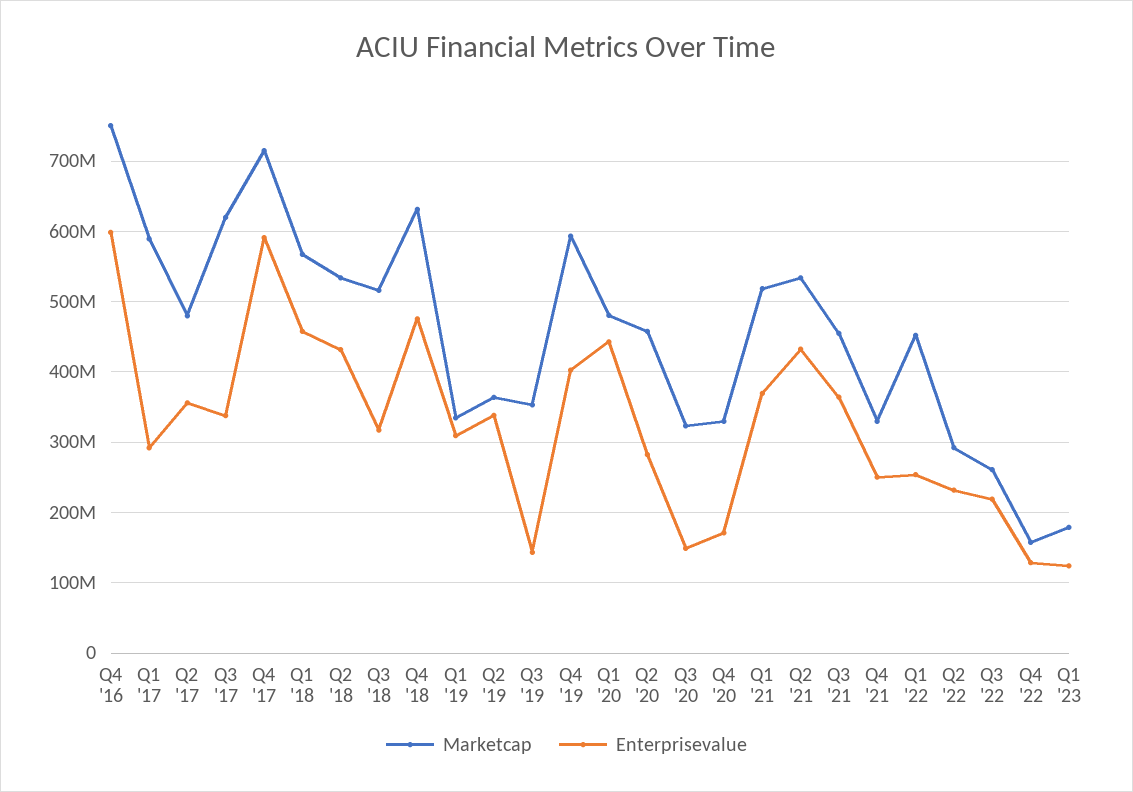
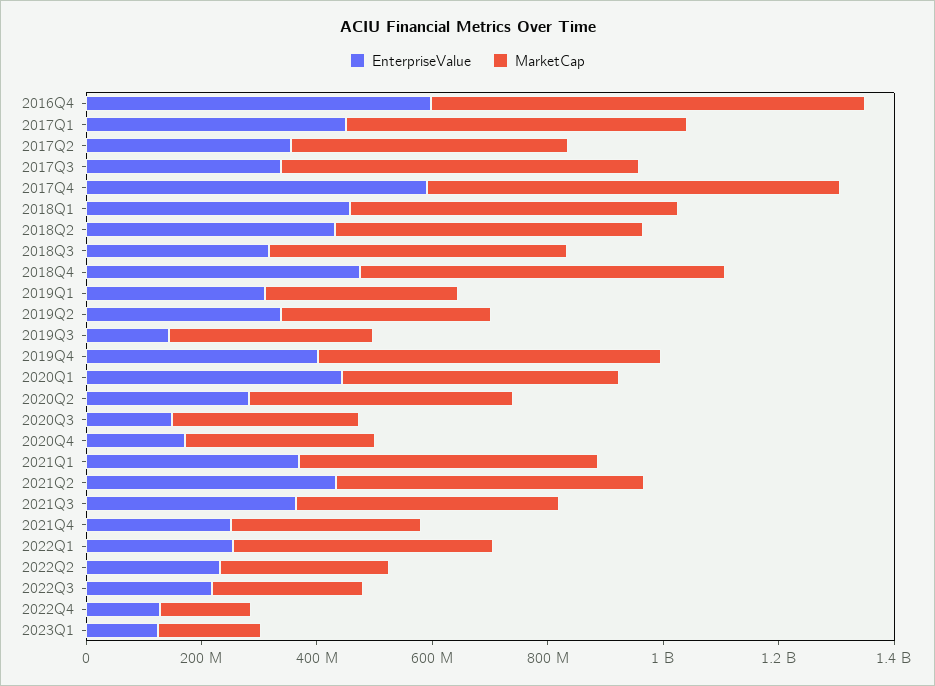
  {
    "Marketcap": {
      "Q4 '16": 750000000,
      "Q1 '17": 590000000,
      "Q2 '17": 480000000,
      "Q3 '17": 620000000,
      "Q4 '17": 720000000,
      "Q1 '18": 570000000,
      "Q2 '18": 530000000,
      "Q3 '18": 520000000,
      "Q4 '18": 630000000,
      "Q1 '19": 330000000,
      "Q2 '19": 360000000,
      "Q3 '19": 350000000,
      "Q4 '19": 590000000,
      "Q1 '20": 480000000,
      "Q2 '20": 460000000,
      "Q3 '20": 320000000,
      "Q4 '20": 330000000,
      "Q1 '21": 520000000,
      "Q2 '21": 530000000,
      "Q3 '21": 450000000,
      "Q4 '21": 330000000,
      "Q1 '22": 450000000,
      "Q2 '22": 290000000,
      "Q3 '22": 260000000,
      "Q4 '22": 160000000,
      "Q1 '23": 180000000
    },
    "Enterprisevalue": {
      "Q4 '16": 600000000,
-     "Q1 '17": 290000000,
+     "Q1 '17": 450000000,
      "Q2 '17": 360000000,
      "Q3 '17": 340000000,
      "Q4 '17": 590000000,
      "Q1 '18": 460000000,
      "Q2 '18": 430000000,
      "Q3 '18": 320000000,
      "Q4 '18": 480000000,
      "Q1 '19": 310000000,
      "Q2 '19": 340000000,
      "Q3 '19": 140000000,
      "Q4 '19": 400000000,
      "Q1 '20": 440000000,
      "Q2 '20": 280000000,
      "Q3 '20": 150000000,
      "Q4 '20": 170000000,
      "Q1 '21": 370000000,
      "Q2 '21": 430000000,
      "Q3 '21": 360000000,
      "Q4 '21": 250000000,
      "Q1 '22": 250000000,
      "Q2 '22": 230000000,
      "Q3 '22": 220000000,
      "Q4 '22": 130000000,
      "Q1 '23": 120000000
    }
  }

